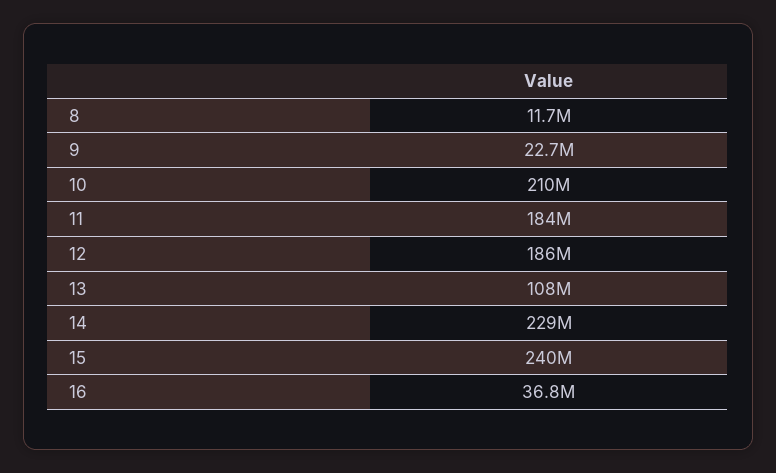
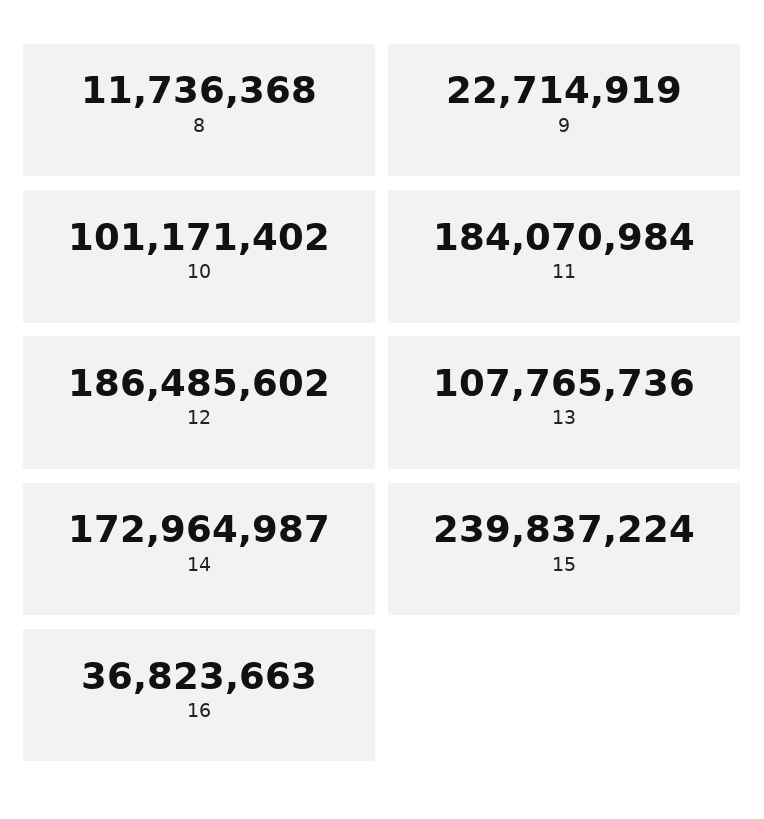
  {
    "8": 11736368,
    "9": 22714919,
-   "10": 210000000,
+   "10": 101171402,
    "11": 184070984,
    "12": 186485602,
    "13": 107765736,
-   "14": 229000000,
+   "14": 172964987,
    "15": 239837224,
    "16": 36823663
  }

